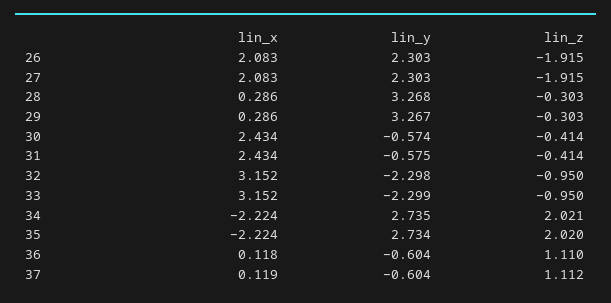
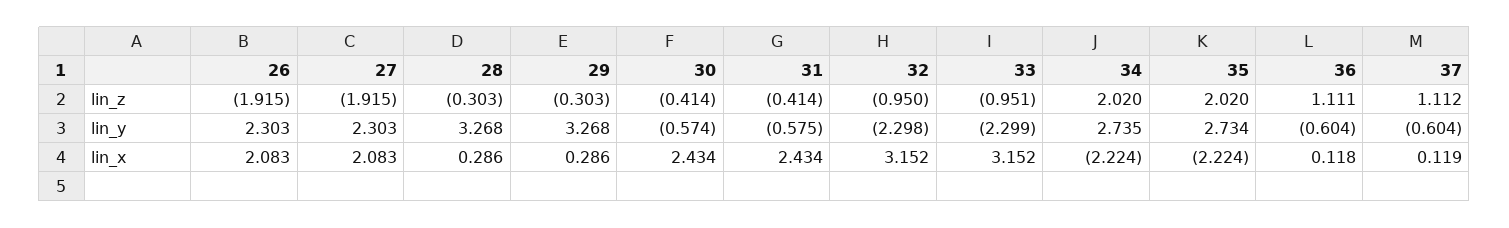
  {
    "lin_x": {
      "26": 2.083,
      "27": 2.083,
      "28": 0.286,
      "29": 0.286,
      "30": 2.434,
      "31": 2.434,
      "32": 3.152,
      "33": 3.152,
      "34": -2.224,
      "35": -2.224,
      "36": 0.118,
      "37": 0.119
    },
    "lin_y": {
      "26": 2.303,
      "27": 2.303,
      "28": 3.268,
-     "29": 3.267,
+     "29": 3.268,
      "30": -0.574,
      "31": -0.575,
      "32": -2.298,
      "33": -2.299,
      "34": 2.735,
      "35": 2.734,
      "36": -0.604,
      "37": -0.604
    },
    "lin_z": {
      "26": -1.915,
      "27": -1.915,
      "28": -0.303,
      "29": -0.303,
      "30": -0.414,
      "31": -0.414,
      "32": -0.95,
-     "33": -0.95,
+     "33": -0.951,
-     "34": 2.021,
+     "34": 2.02,
      "35": 2.02,
-     "36": 1.11,
+     "36": 1.111,
      "37": 1.112
    }
  }

